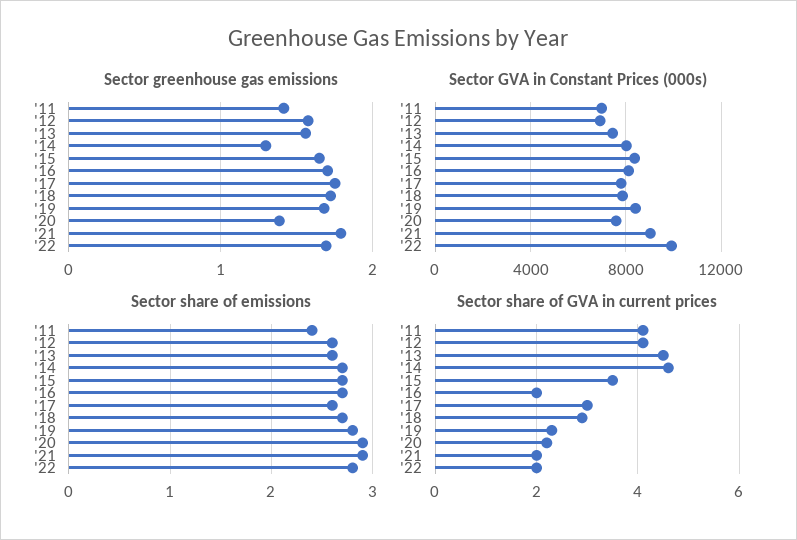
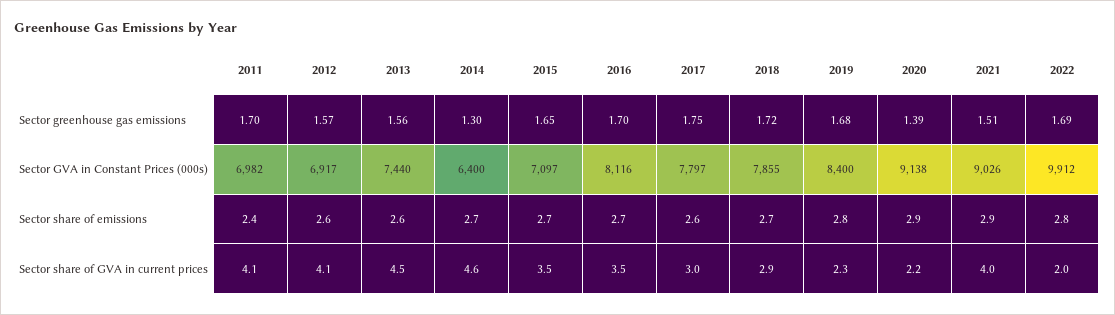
  {
    "Sector greenhouse gas emissions": {
-     "'11": 1.4,
+     "'11": 1.7,
      "'12": 1.57,
      "'13": 1.56,
      "'14": 1.3,
      "'15": 1.65,
      "'16": 1.7,
      "'17": 1.75,
      "'18": 1.72,
      "'19": 1.68,
      "'20": 1.39,
-     "'21": 1.8,
+     "'21": 1.51,
      "'22": 1.69
    },
    "Sector GVA in Constant Prices (000s)": {
      "'11": 6982,
      "'12": 6917,
      "'13": 7440,
-     "'14": 8000,
+     "'14": 6400,
-     "'15": 8500,
+     "'15": 7097,
      "'16": 8116,
      "'17": 7797,
      "'18": 7855,
      "'19": 8400,
-     "'20": 7500,
+     "'20": 9138,
      "'21": 9026,
      "'22": 9912
    },
    "Sector share of emissions": {
      "'11": 2.4,
      "'12": 2.6,
      "'13": 2.6,
      "'14": 2.7,
      "'15": 2.7,
      "'16": 2.7,
      "'17": 2.6,
      "'18": 2.7,
      "'19": 2.8,
      "'20": 2.9,
      "'21": 2.9,
      "'22": 2.8
    },
    "Sector share of GVA in current prices": {
      "'11": 4.1,
      "'12": 4.1,
      "'13": 4.5,
      "'14": 4.6,
      "'15": 3.5,
-     "'16": 2,
+     "'16": 3.5,
      "'17": 3,
      "'18": 2.9,
      "'19": 2.3,
      "'20": 2.2,
-     "'21": 2,
+     "'21": 4,
      "'22": 2
    }
  }

